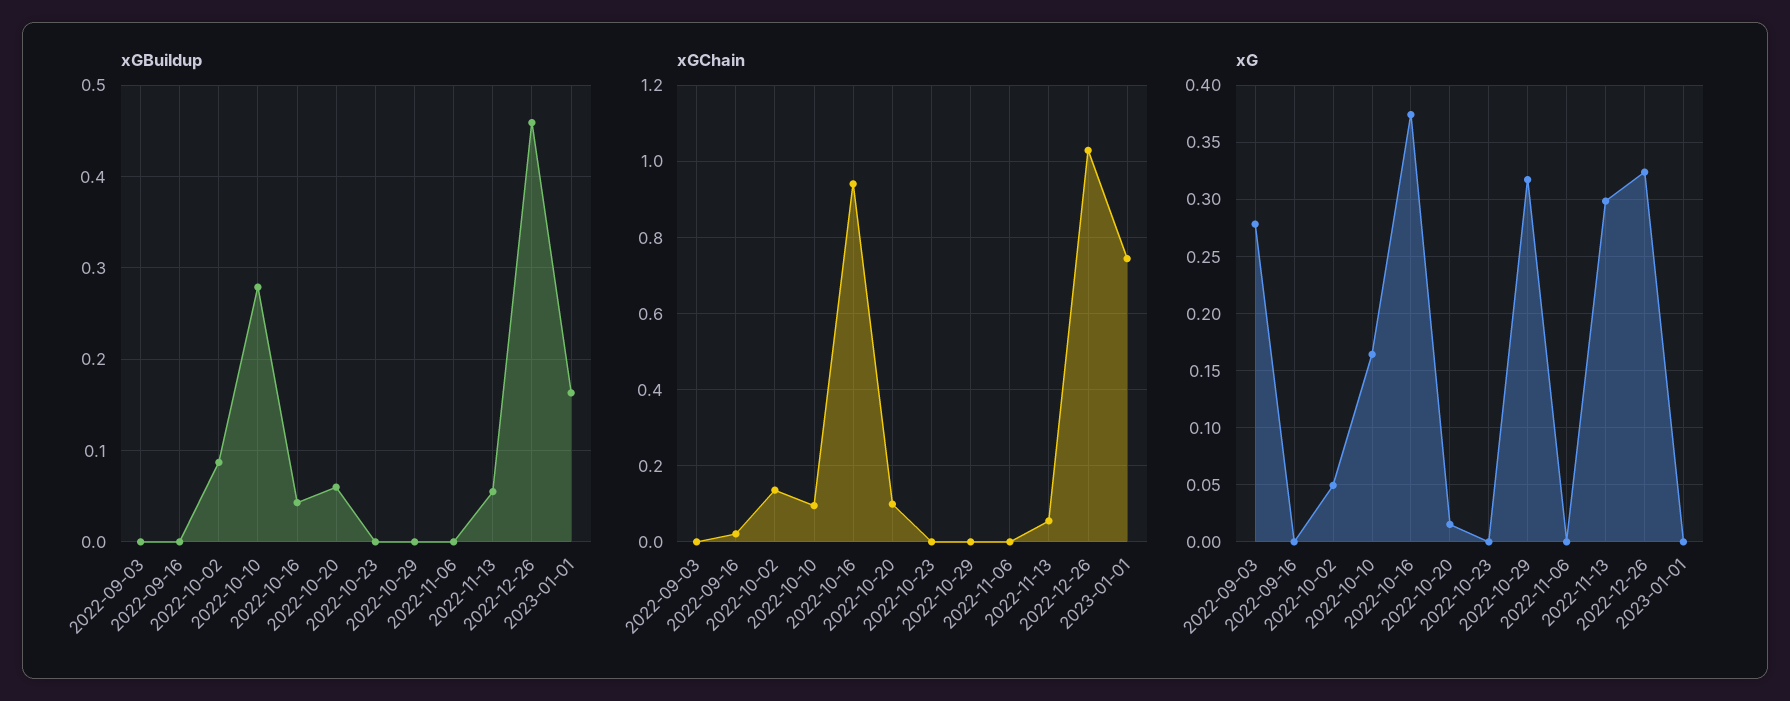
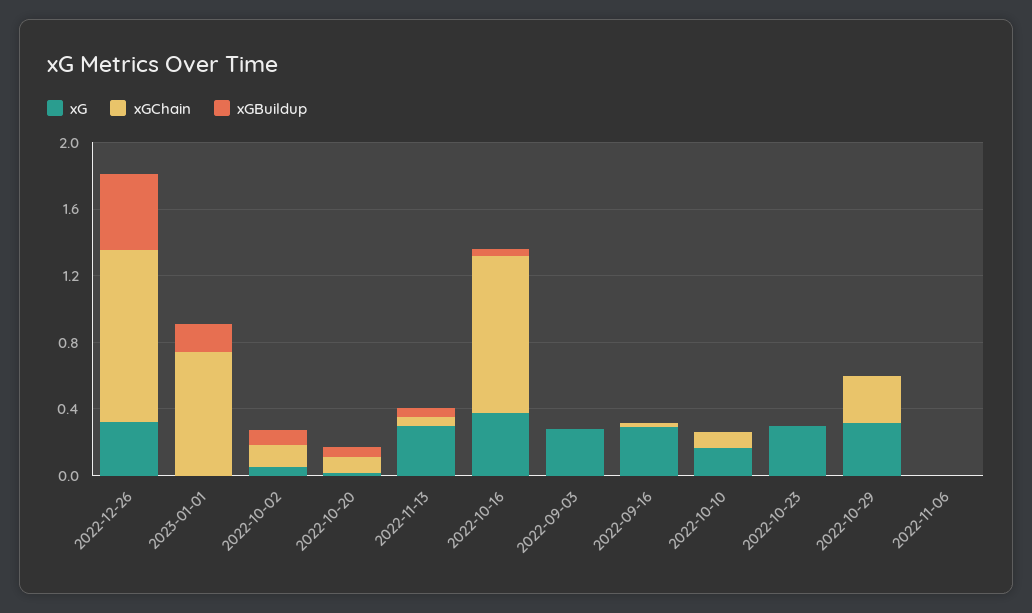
  {
    "xGBuildup": {
      "2022-09-03": 0,
      "2022-09-16": 0,
      "2022-10-02": 0.09,
-     "2022-10-10": 0.28,
+     "2022-10-10": 0,
      "2022-10-16": 0.04,
      "2022-10-20": 0.06,
      "2022-10-23": 0,
      "2022-10-29": 0,
      "2022-11-06": 0,
      "2022-11-13": 0.06,
      "2022-12-26": 0.46,
      "2023-01-01": 0.16
    },
    "xGChain": {
      "2022-09-03": 0,
      "2022-09-16": 0.02,
      "2022-10-02": 0.14,
      "2022-10-10": 0.1,
      "2022-10-16": 0.94,
      "2022-10-20": 0.1,
      "2022-10-23": 0,
-     "2022-10-29": 0,
+     "2022-10-29": 0.3,
      "2022-11-06": 0,
      "2022-11-13": 0.06,
      "2022-12-26": 1.02,
      "2023-01-01": 0.74
    },
    "xG": {
      "2022-09-03": 0.28,
-     "2022-09-16": 0,
+     "2022-09-16": 0.3,
      "2022-10-02": 0.05,
      "2022-10-10": 0.16,
      "2022-10-16": 0.37,
      "2022-10-20": 0.02,
-     "2022-10-23": 0,
+     "2022-10-23": 0.3,
      "2022-10-29": 0.32,
      "2022-11-06": 0,
      "2022-11-13": 0.3,
      "2022-12-26": 0.32,
      "2023-01-01": 0
    }
  }

